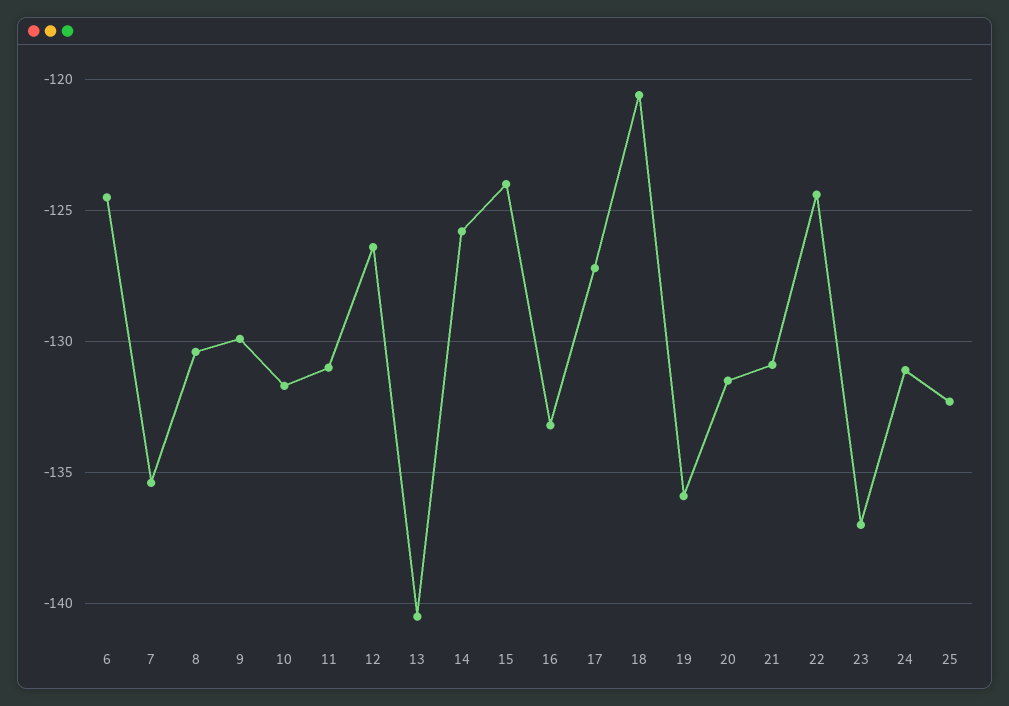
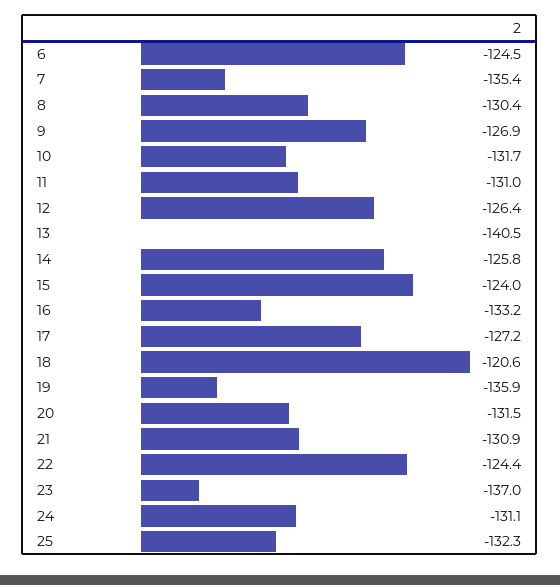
  {
    "6": -124.5,
    "7": -135.4,
    "8": -130.4,
-   "9": -130,
+   "9": -126.9,
    "10": -131.7,
    "11": -131,
    "12": -126.4,
    "13": -140.5,
    "14": -125.8,
    "15": -124,
    "16": -133.2,
    "17": -127.2,
    "18": -120.6,
    "19": -135.9,
    "20": -131.5,
    "21": -130.9,
    "22": -124.4,
    "23": -137,
    "24": -131.1,
    "25": -132.3
  }

